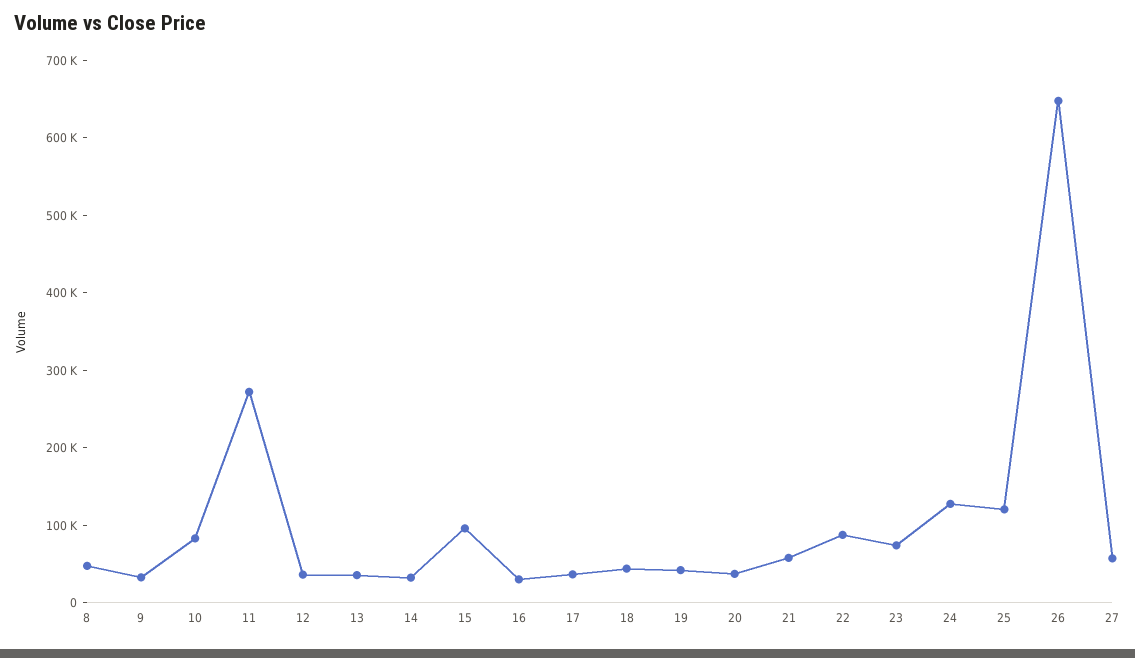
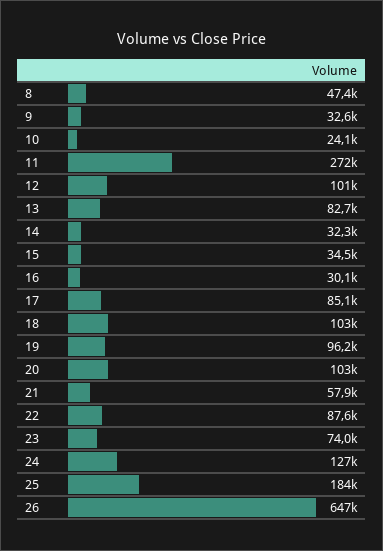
  {
    "8": 47400,
    "9": 32600,
-   "10": 80000,
+   "10": 24100,
    "11": 272000,
-   "12": 40000,
+   "12": 101000,
-   "13": 40000,
+   "13": 82700,
    "14": 32300,
-   "15": 100000,
+   "15": 34500,
    "16": 30100,
-   "17": 40000,
+   "17": 85100,
-   "18": 40000,
+   "18": 103000,
-   "19": 40000,
+   "19": 96200,
-   "20": 40000,
+   "20": 103000,
    "21": 57900,
    "22": 87600,
    "23": 74000,
    "24": 127000,
-   "25": 120000,
+   "25": 184000,
-   "26": 647000,
+   "26": 647000
-   "27": 60000
  }

